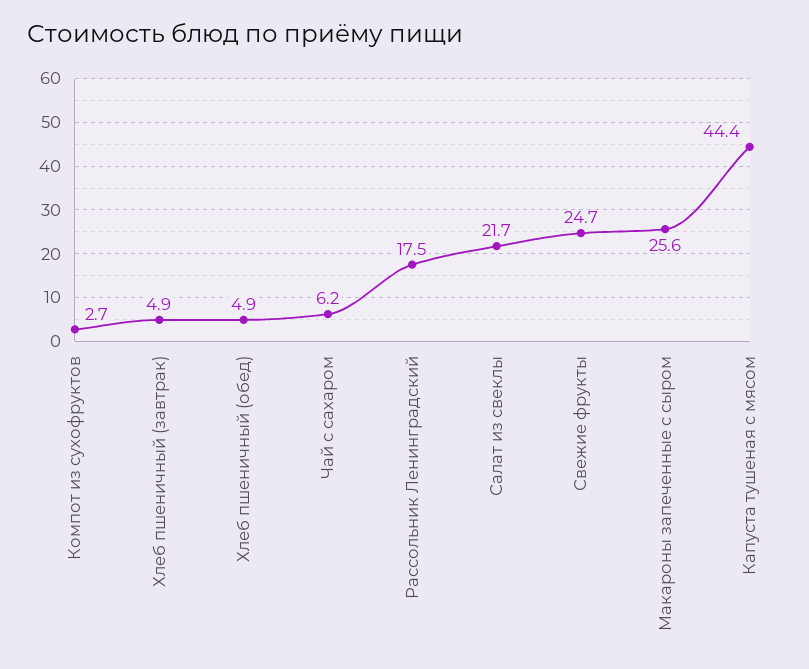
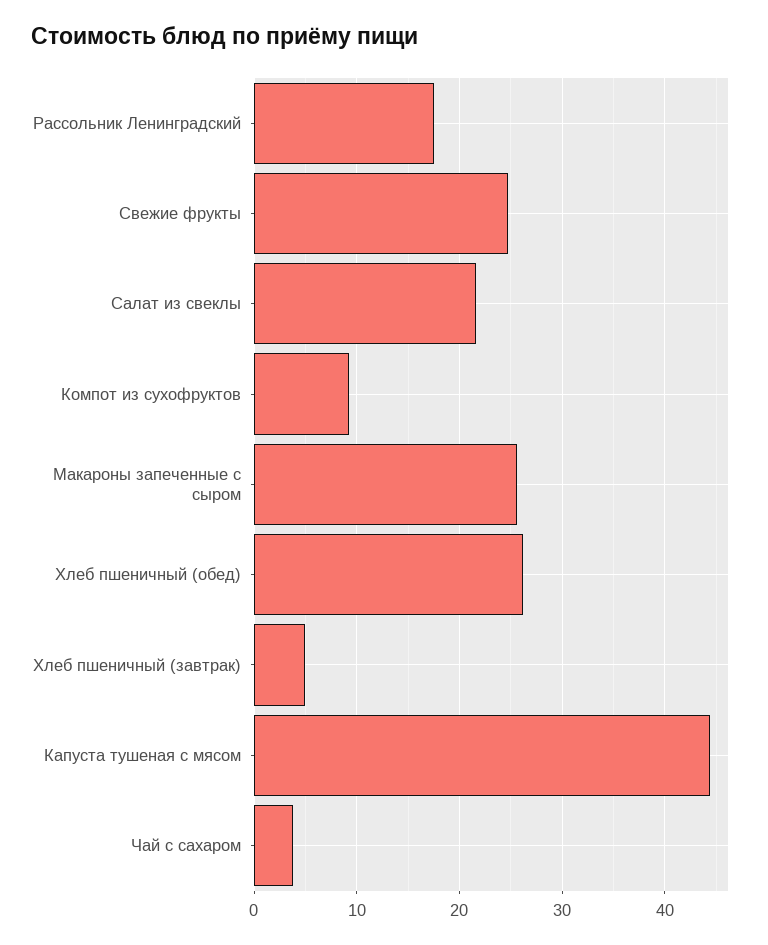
  {
-   "Компот из сухофруктов": 2.7,
+   "Компот из сухофруктов": 9,
    "Хлеб пшеничный (завтрак)": 4.9,
-   "Хлеб пшеничный (обед)": 4.9,
+   "Хлеб пшеничный (обед)": 26,
-   "Чай с сахаром": 6.2,
+   "Чай с сахаром": 4,
    "Рассольник Ленинградский": 17.5,
    "Салат из свеклы": 21.7,
    "Свежие фрукты": 24.7,
    "Макароны запеченные с сыром": 25.6,
    "Капуста тушеная с мясом": 44.4
  }

